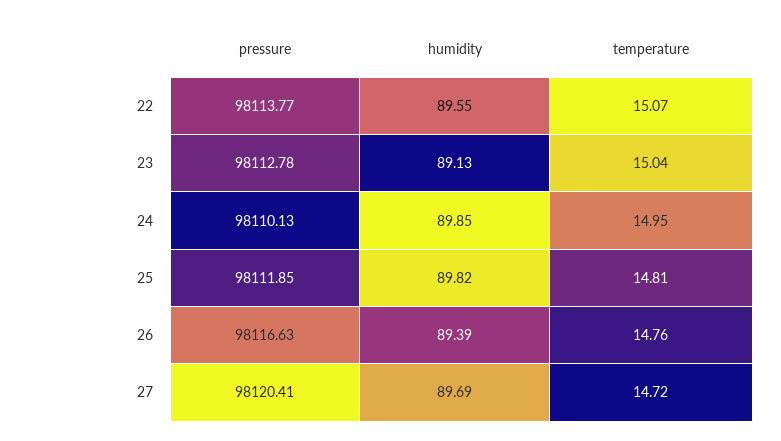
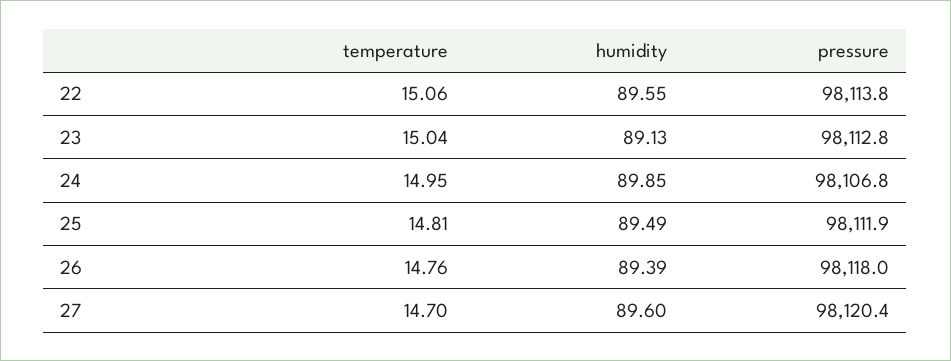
  {
    "pressure": {
      "22": 98113.77,
      "23": 98112.78,
-     "24": 98110.13,
+     "24": 98106.8,
      "25": 98111.85,
-     "26": 98116.63,
+     "26": 98118,
      "27": 98120.41
    },
    "humidity": {
      "22": 89.55,
      "23": 89.13,
      "24": 89.85,
-     "25": 89.82,
+     "25": 89.49,
      "26": 89.39,
-     "27": 89.69
+     "27": 89.6
    },
    "temperature": {
-     "22": 15.07,
+     "22": 15.06,
      "23": 15.04,
      "24": 14.95,
      "25": 14.81,
      "26": 14.76,
-     "27": 14.72
+     "27": 14.7
    }
  }

